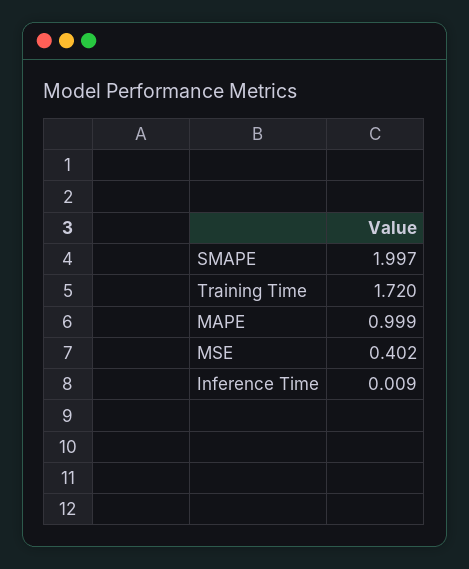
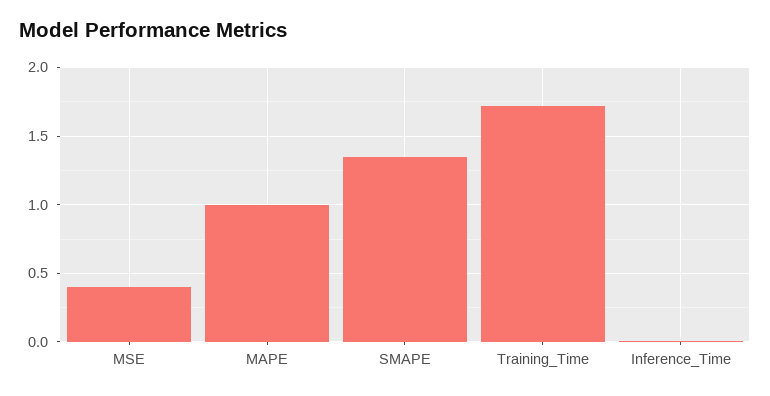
  {
-   "SMAPE": 1.997,
+   "SMAPE": 1.35,
    "Training Time": 1.72,
    "MAPE": 0.999,
    "MSE": 0.402,
    "Inference Time": 0.009
  }

